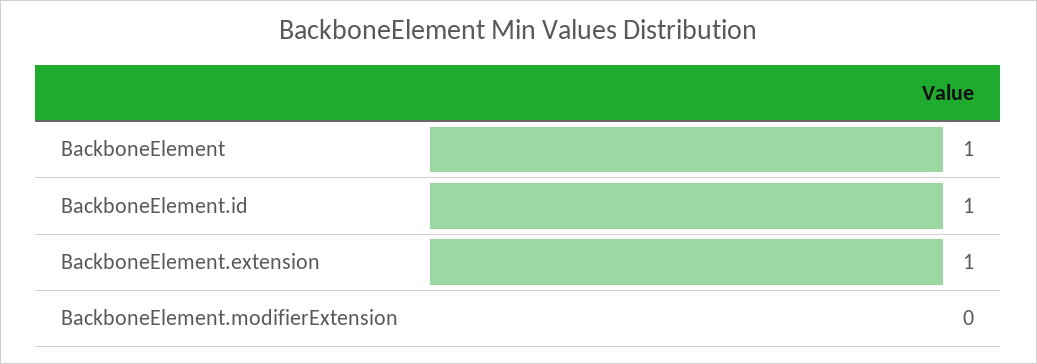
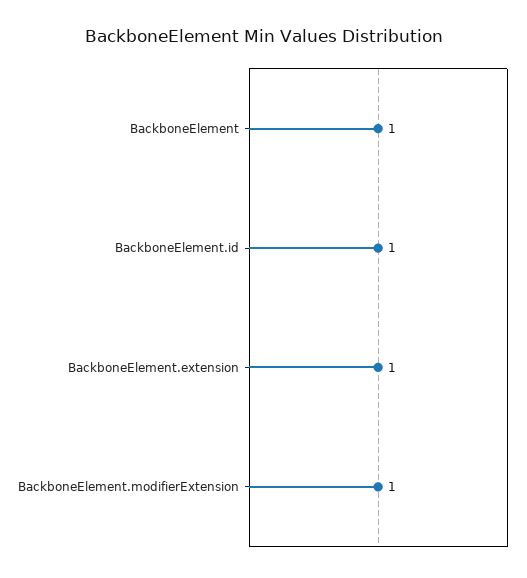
  {
    "BackboneElement": 1,
    "BackboneElement.id": 1,
    "BackboneElement.extension": 1,
-   "BackboneElement.modifierExtension": 0
+   "BackboneElement.modifierExtension": 1
  }

